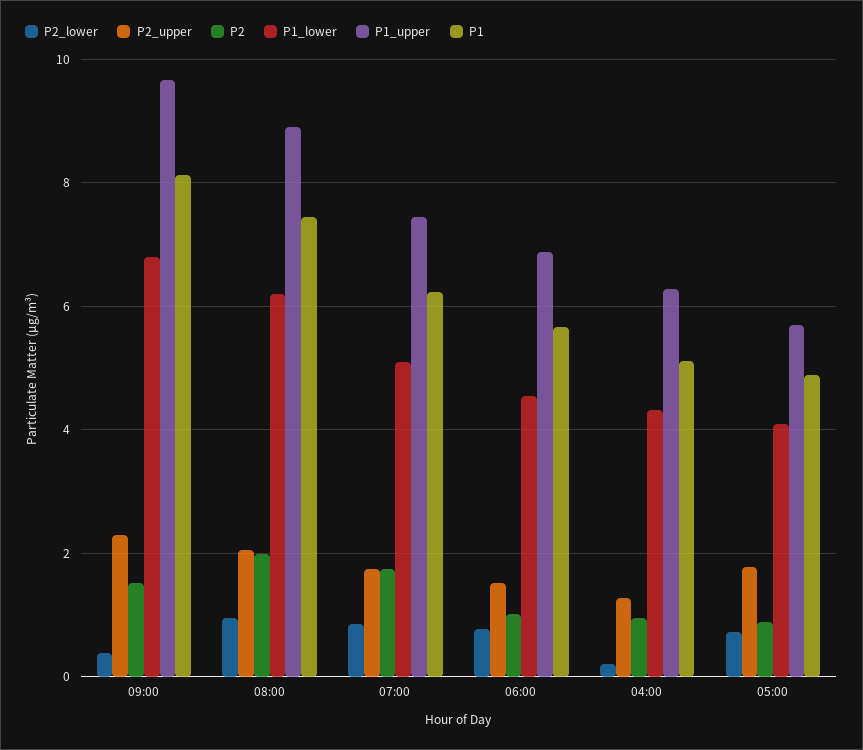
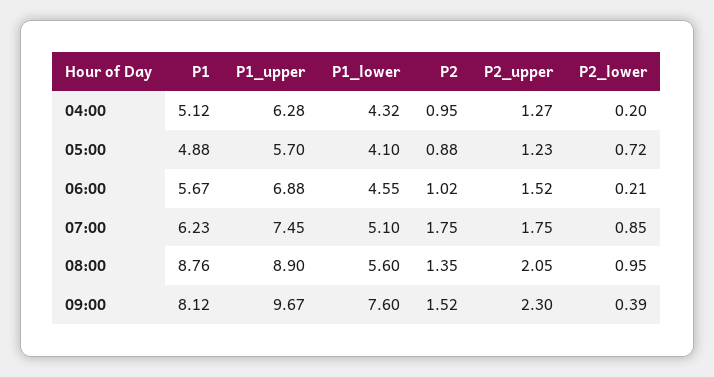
  {
    "P2_lower": {
      "09:00": 0.39,
      "08:00": 0.95,
      "07:00": 0.85,
-     "06:00": 0.8,
+     "06:00": 0.21,
      "04:00": 0.2,
      "05:00": 0.72
    },
    "P2_upper": {
      "09:00": 2.3,
      "08:00": 2.05,
      "07:00": 1.75,
      "06:00": 1.52,
      "04:00": 1.27,
-     "05:00": 1.8
+     "05:00": 1.23
    },
    "P2": {
      "09:00": 1.52,
-     "08:00": 2,
+     "08:00": 1.35,
      "07:00": 1.75,
      "06:00": 1.02,
      "04:00": 0.95,
      "05:00": 0.88
    },
    "P1_lower": {
-     "09:00": 6.8,
+     "09:00": 7.6,
-     "08:00": 6.2,
+     "08:00": 5.6,
      "07:00": 5.1,
      "06:00": 4.55,
      "04:00": 4.32,
      "05:00": 4.1
    },
    "P1_upper": {
      "09:00": 9.67,
      "08:00": 8.9,
      "07:00": 7.45,
      "06:00": 6.88,
      "04:00": 6.28,
      "05:00": 5.7
    },
    "P1": {
      "09:00": 8.12,
-     "08:00": 7.4,
+     "08:00": 8.76,
      "07:00": 6.23,
      "06:00": 5.67,
      "04:00": 5.12,
      "05:00": 4.88
    }
  }

